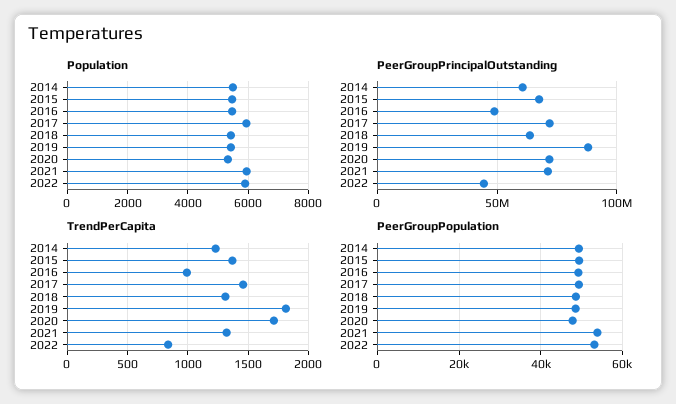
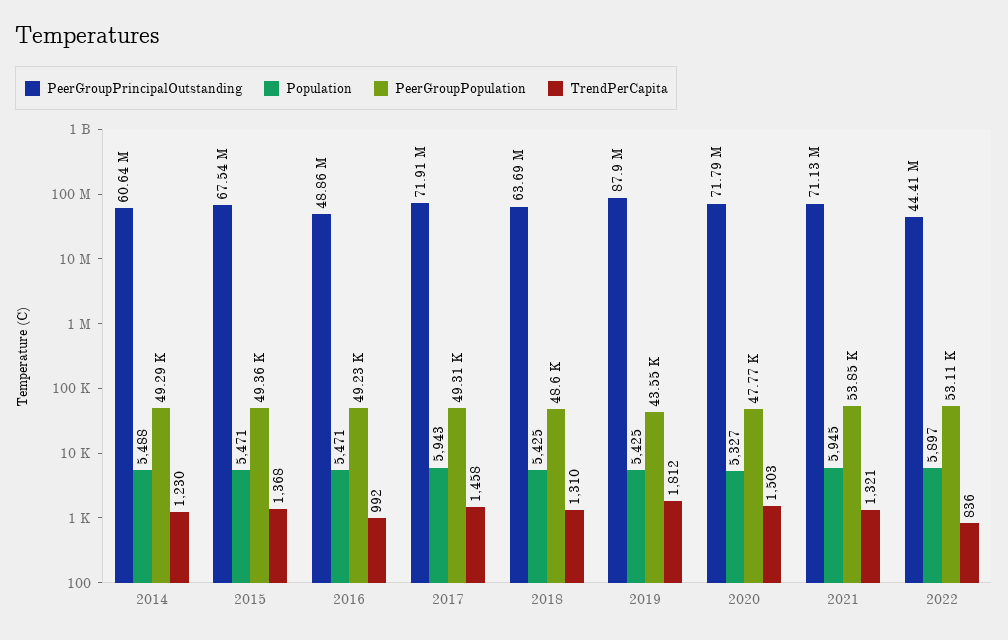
  {
    "Population": {
      "2014": 5488,
      "2015": 5471,
      "2016": 5471,
      "2017": 5943,
      "2018": 5425,
      "2019": 5425,
      "2020": 5327,
      "2021": 5945,
      "2022": 5897
    },
    "PeerGroupPrincipalOutstanding": {
      "2014": 60640000,
      "2015": 67540000,
      "2016": 48860000,
      "2017": 71910000,
      "2018": 63690000,
      "2019": 87900000,
      "2020": 71790000,
      "2021": 71130000,
      "2022": 44410000
    },
    "TrendPerCapita": {
      "2014": 1230,
      "2015": 1368,
      "2016": 992,
      "2017": 1458,
      "2018": 1310,
      "2019": 1812,
-     "2020": 1700,
+     "2020": 1503,
      "2021": 1321,
      "2022": 836
    },
    "PeerGroupPopulation": {
      "2014": 49290,
      "2015": 49360,
      "2016": 49230,
      "2017": 49310,
      "2018": 48600,
-     "2019": 48000,
+     "2019": 43550,
      "2020": 47770,
      "2021": 53850,
      "2022": 53110
    }
  }

